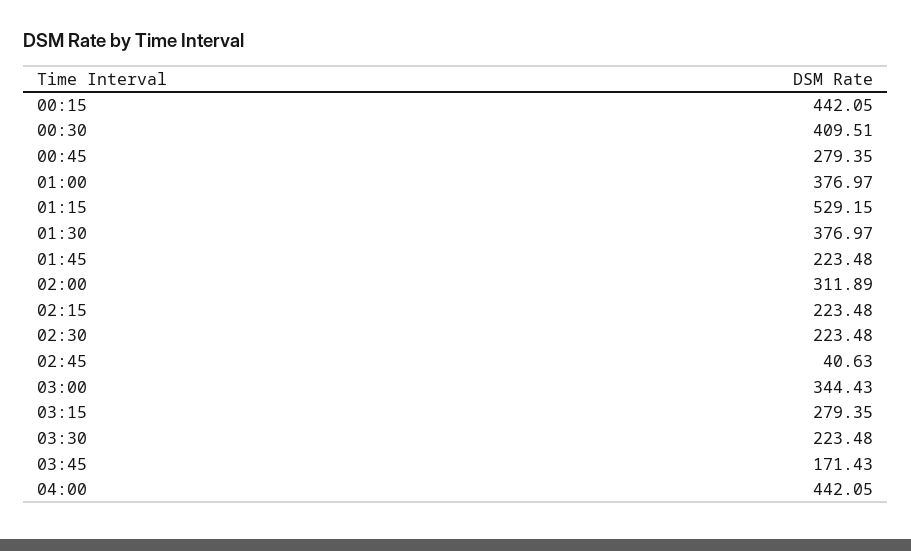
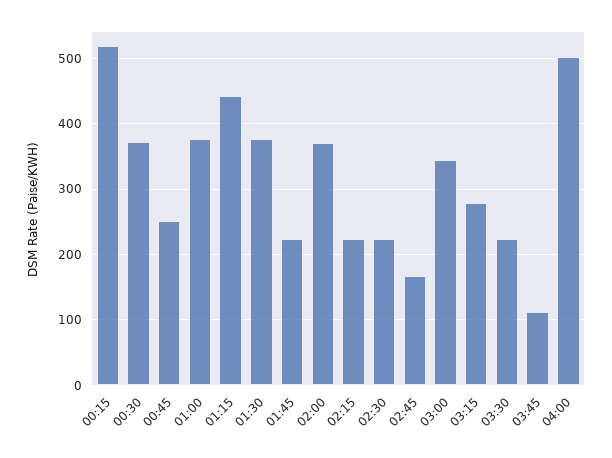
  {
-   "00:15": 442.05,
+   "00:15": 520,
-   "00:30": 409.51,
+   "00:30": 370,
-   "00:45": 279.35,
+   "00:45": 250,
    "01:00": 376.97,
-   "01:15": 529.15,
+   "01:15": 440,
    "01:30": 376.97,
    "01:45": 223.48,
-   "02:00": 311.89,
+   "02:00": 370,
    "02:15": 223.48,
    "02:30": 223.48,
-   "02:45": 40.63,
+   "02:45": 170,
    "03:00": 344.43,
    "03:15": 279.35,
    "03:30": 223.48,
-   "03:45": 171.43,
+   "03:45": 110,
-   "04:00": 442.05
+   "04:00": 500
  }

